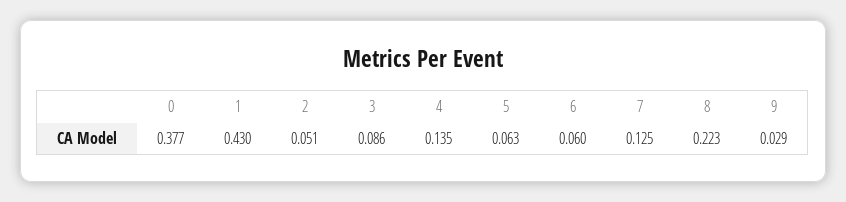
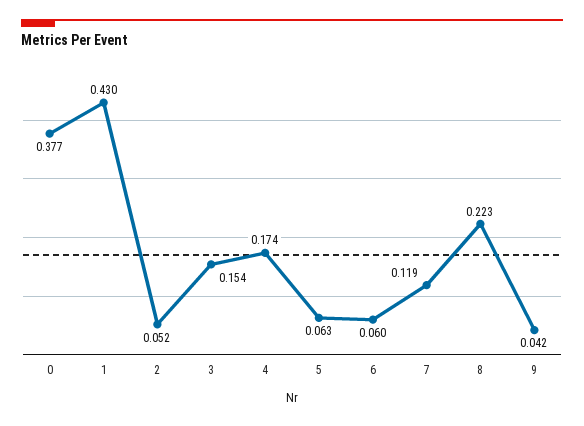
  {
    "0": 0.377,
    "1": 0.43,
-   "2": 0.051,
+   "2": 0.052,
-   "3": 0.086,
+   "3": 0.154,
-   "4": 0.135,
+   "4": 0.174,
    "5": 0.063,
    "6": 0.06,
-   "7": 0.125,
+   "7": 0.119,
    "8": 0.223,
-   "9": 0.029
+   "9": 0.042
  }

